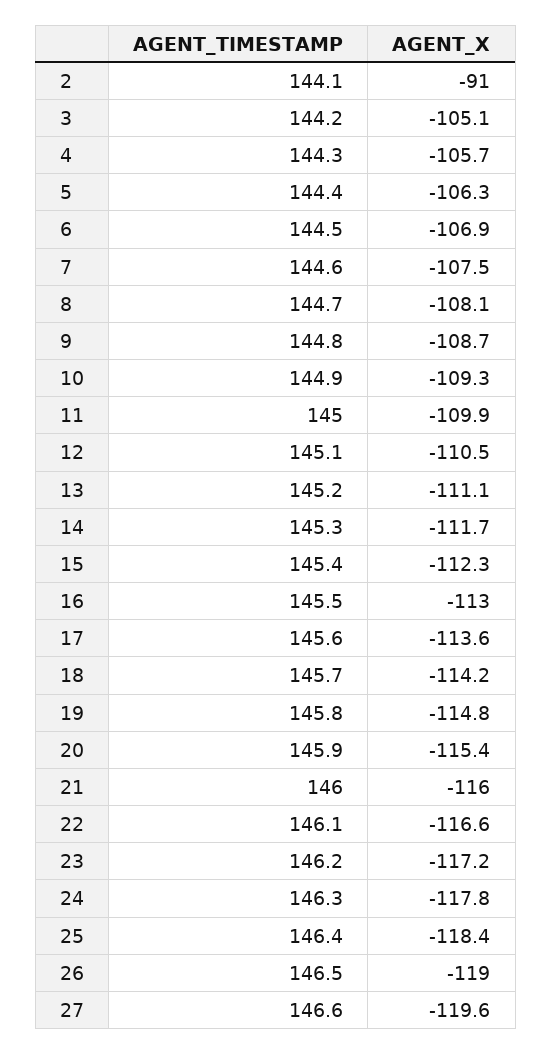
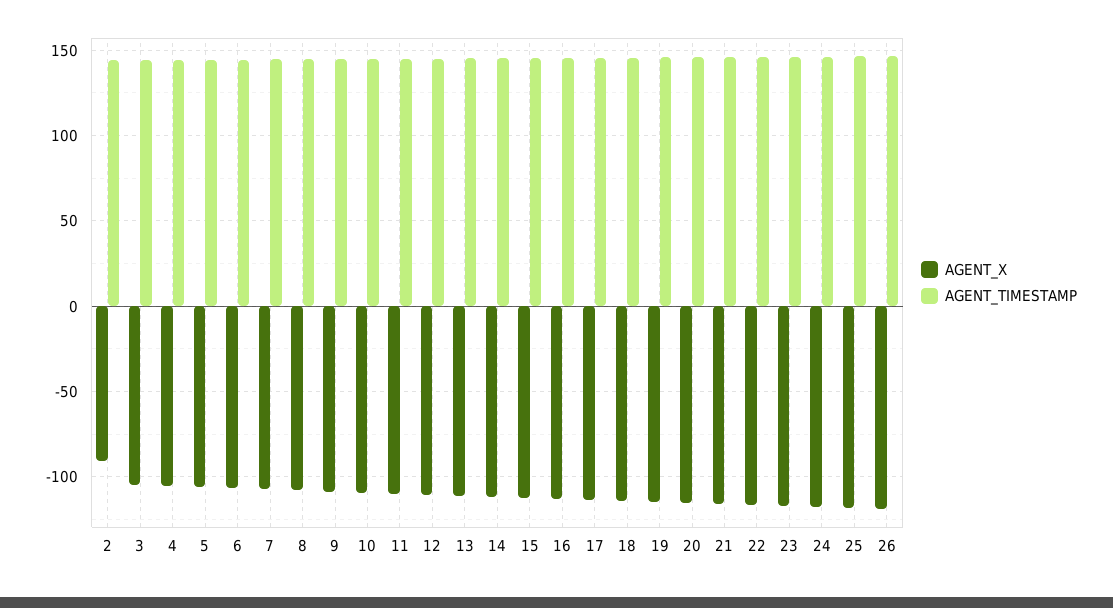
  {
    "AGENT_TIMESTAMP": {
      "2": 144.1,
      "3": 144.2,
      "4": 144.3,
      "5": 144.4,
      "6": 144.5,
      "7": 144.6,
      "8": 144.7,
      "9": 144.8,
      "10": 144.9,
      "11": 145,
      "12": 145.1,
      "13": 145.2,
      "14": 145.3,
      "15": 145.4,
      "16": 145.5,
      "17": 145.6,
      "18": 145.7,
      "19": 145.8,
      "20": 145.9,
      "21": 146,
      "22": 146.1,
      "23": 146.2,
      "24": 146.3,
      "25": 146.4,
-     "26": 146.5,
+     "26": 146.5
-     "27": 146.6
    },
    "AGENT_X": {
      "2": -91,
      "3": -105.1,
      "4": -105.7,
      "5": -106.3,
      "6": -106.9,
      "7": -107.5,
      "8": -108.1,
      "9": -108.7,
      "10": -109.3,
      "11": -109.9,
      "12": -110.5,
      "13": -111.1,
      "14": -111.7,
      "15": -112.3,
      "16": -113,
      "17": -113.6,
      "18": -114.2,
      "19": -114.8,
      "20": -115.4,
      "21": -116,
      "22": -116.6,
      "23": -117.2,
      "24": -117.8,
      "25": -118.4,
-     "26": -119,
+     "26": -119
-     "27": -119.6
    }
  }

